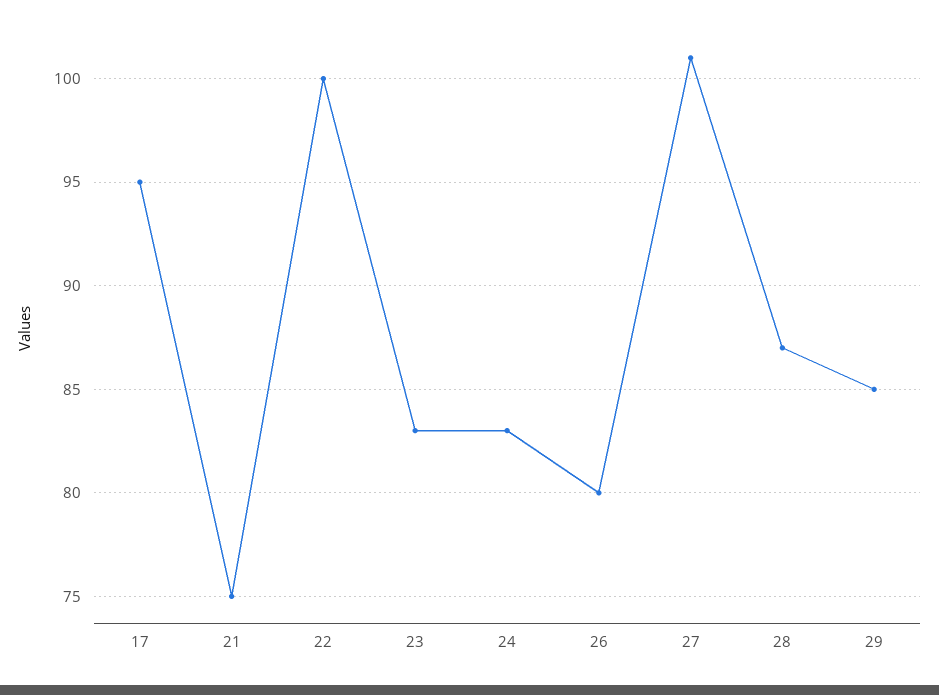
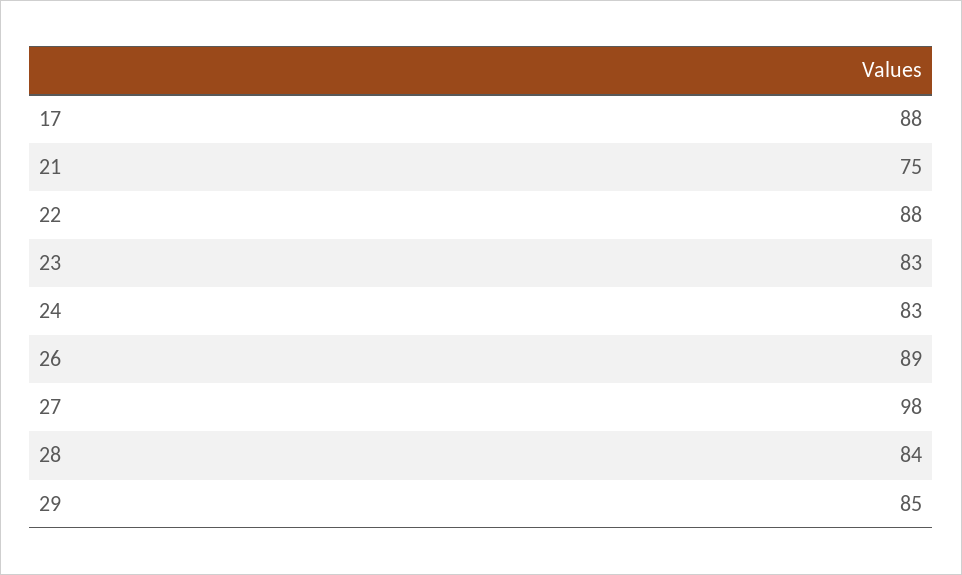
  {
-   "17": 95,
+   "17": 88,
    "21": 75,
-   "22": 100,
+   "22": 88,
    "23": 83,
    "24": 83,
-   "26": 80,
+   "26": 89,
-   "27": 101,
+   "27": 98,
-   "28": 87,
+   "28": 84,
    "29": 85
  }

